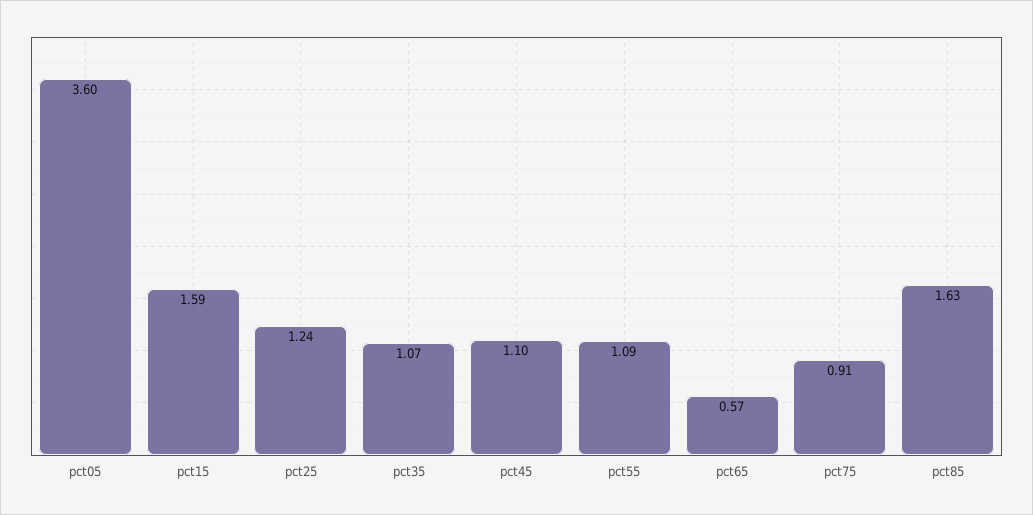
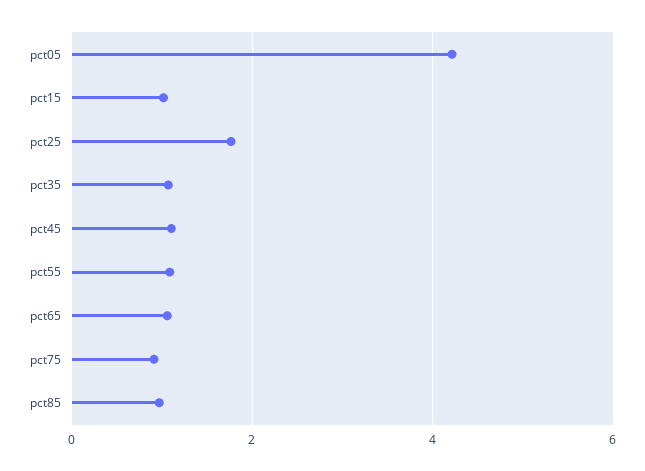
  {
-   "pct05": 3.6,
+   "pct05": 4.2,
-   "pct15": 1.59,
+   "pct15": 1,
-   "pct25": 1.24,
+   "pct25": 1.8,
    "pct35": 1.07,
    "pct45": 1.1,
    "pct55": 1.09,
-   "pct65": 0.57,
+   "pct65": 1,
    "pct75": 0.91,
-   "pct85": 1.63
+   "pct85": 1
  }

